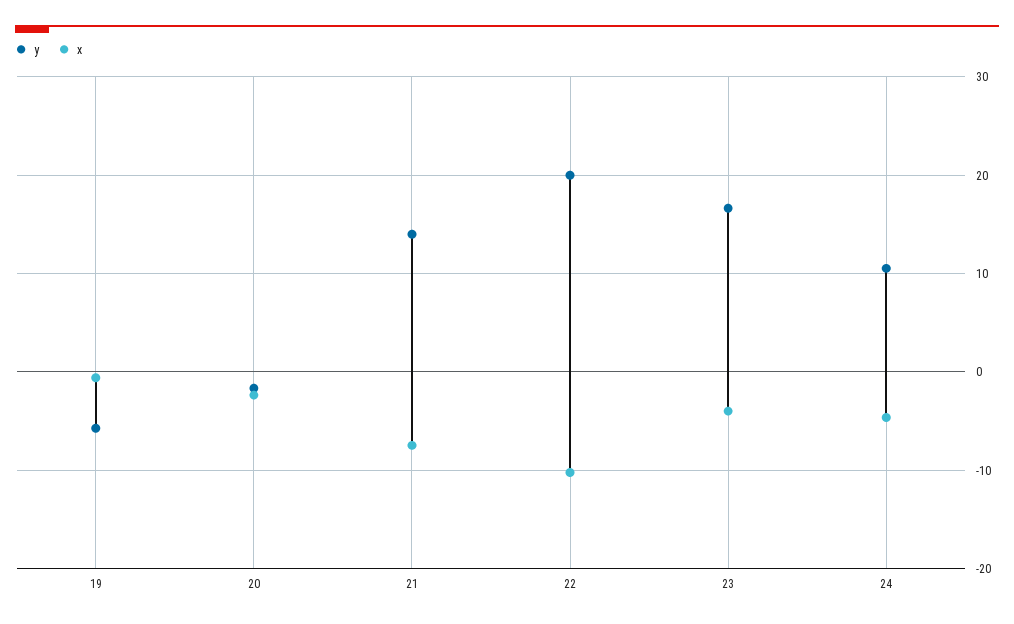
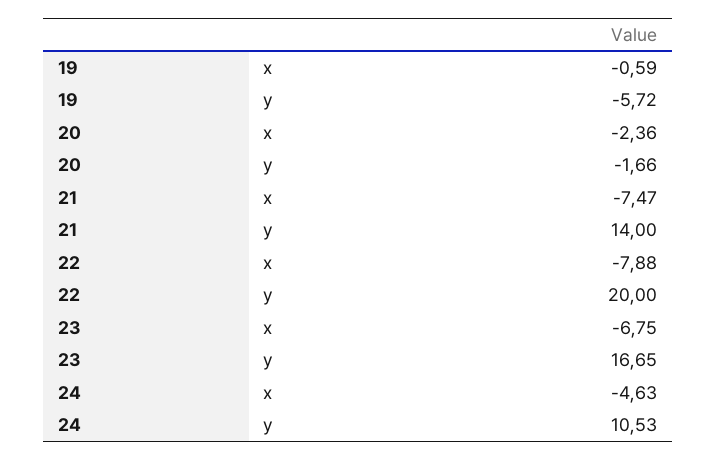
  {
    "y": {
      "19": -5.72,
      "20": -1.66,
      "21": 14,
      "22": 20,
      "23": 16.65,
      "24": 10.53
    },
    "x": {
      "19": -0.59,
      "20": -2.36,
      "21": -7.47,
-     "22": -10,
+     "22": -7.88,
-     "23": -4,
+     "23": -6.75,
      "24": -4.63
    }
  }

